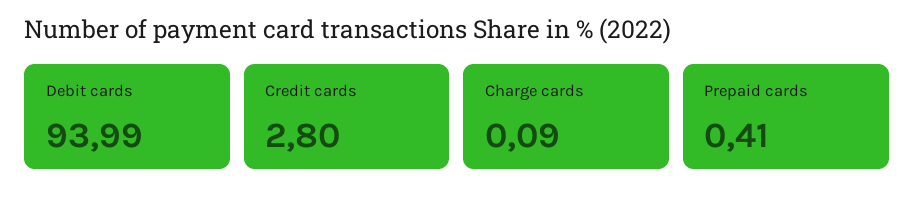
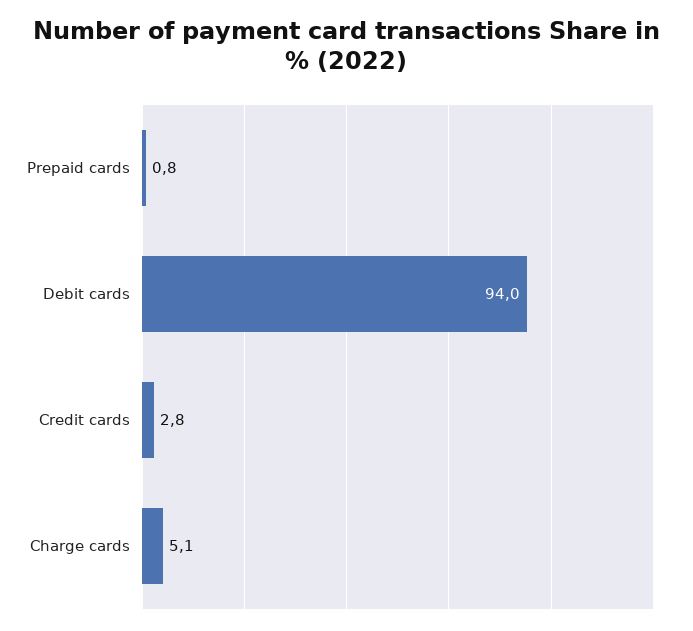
  {
    "Debit cards": 93.99,
    "Credit cards": 2.8,
-   "Charge cards": 0.09,
+   "Charge cards": 5.1,
-   "Prepaid cards": 0.41
+   "Prepaid cards": 0.8
  }

